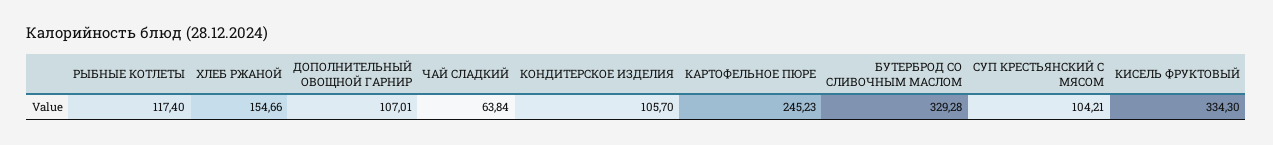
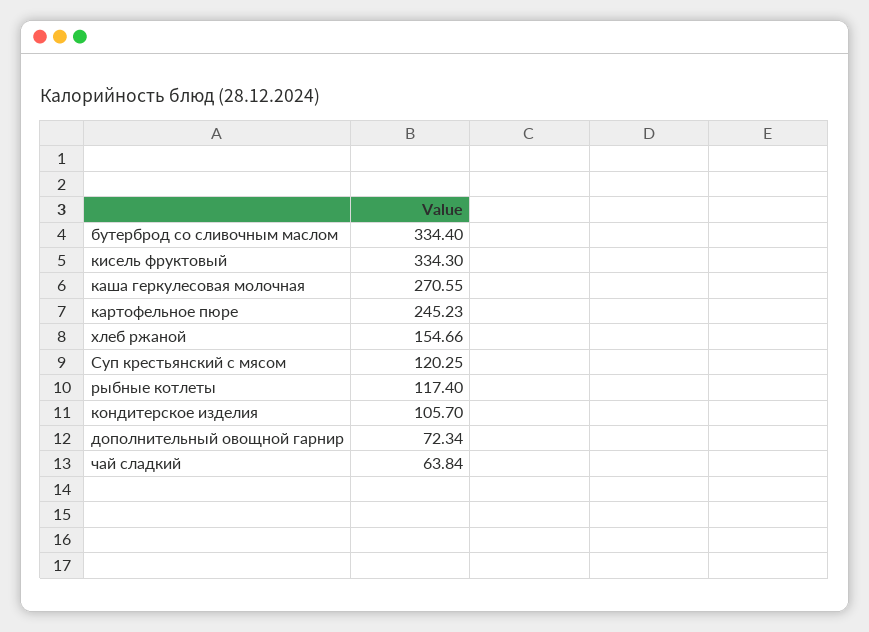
  {
    "РЫБНЫЕ КОТЛЕТЫ": 117.4,
    "ХЛЕБ РЖАНОЙ": 154.66,
-   "ДОПОЛНИТЕЛЬНЫЙ ОВОЩНОЙ ГАРНИР": 107.01,
+   "ДОПОЛНИТЕЛЬНЫЙ ОВОЩНОЙ ГАРНИР": 72.34,
    "ЧАЙ СЛАДКИЙ": 63.84,
    "КОНДИТЕРСКОЕ ИЗДЕЛИЯ": 105.7,
    "КАРТОФЕЛЬНОЕ ПЮРЕ": 245.23,
-   "БУТЕРБРОД СО СЛИВОЧНЫМ МАСЛОМ": 329.28,
+   "БУТЕРБРОД СО СЛИВОЧНЫМ МАСЛОМ": 334.4,
-   "СУП КРЕСТЬЯНСКИЙ С МЯСОМ": 104.21,
+   "СУП КРЕСТЬЯНСКИЙ С МЯСОМ": 120.25,
-   "КИСЕЛЬ ФРУКТОВЫЙ": 334.3
+   "КИСЕЛЬ ФРУКТОВЫЙ": 334.3,
+   "каша геркулесовая молочная": 270.55
  }

